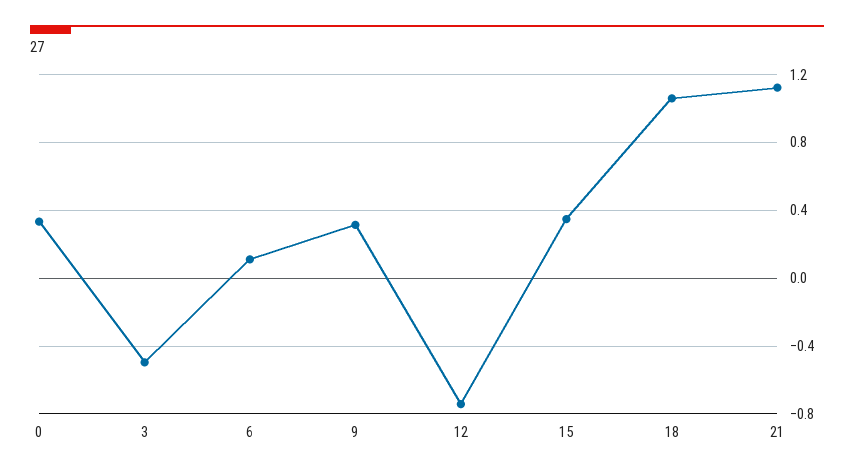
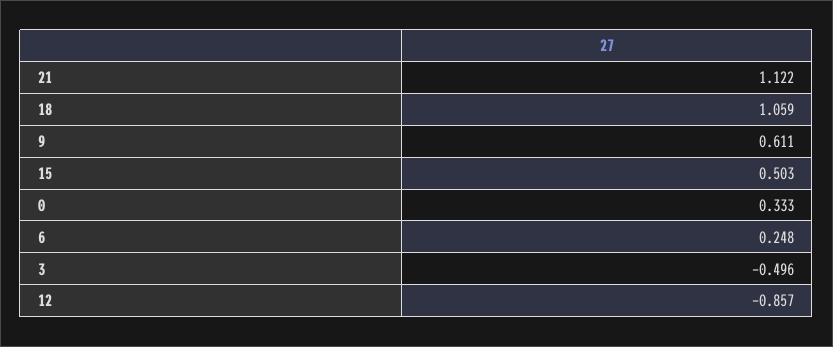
  {
    "0": 0.333,
    "3": -0.496,
-   "6": 0.1,
+   "6": 0.248,
-   "9": 0.3,
+   "9": 0.611,
-   "12": -0.75,
+   "12": -0.857,
-   "15": 0.35,
+   "15": 0.503,
    "18": 1.059,
    "21": 1.122
  }

